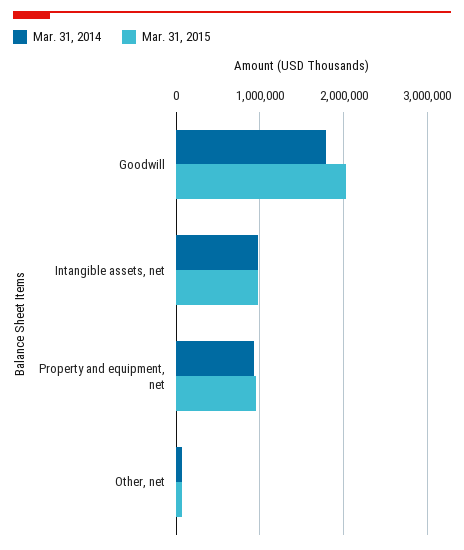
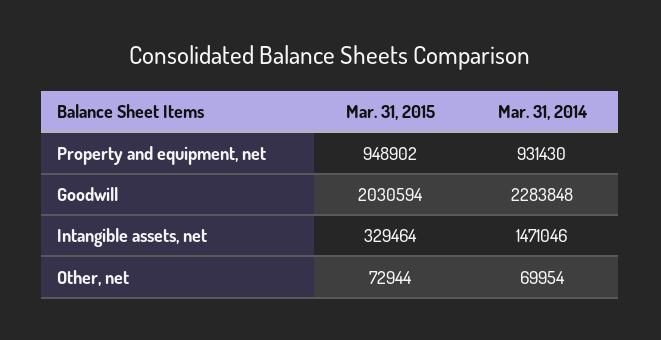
  {
    "Mar. 31, 2014": {
-     "Goodwill": 1800000,
+     "Goodwill": 2283848,
-     "Intangible assets, net": 1000000,
+     "Intangible assets, net": 1471046,
      "Property and equipment, net": 931430,
      "Other, net": 69954
    },
    "Mar. 31, 2015": {
      "Goodwill": 2030594,
-     "Intangible assets, net": 1000000,
+     "Intangible assets, net": 329464,
      "Property and equipment, net": 948902,
      "Other, net": 72944
    }
  }

